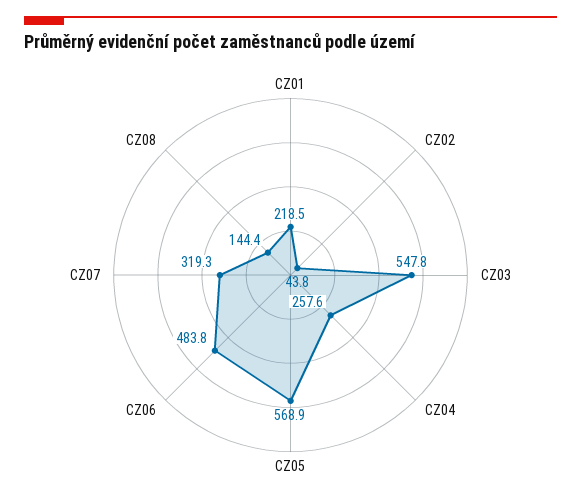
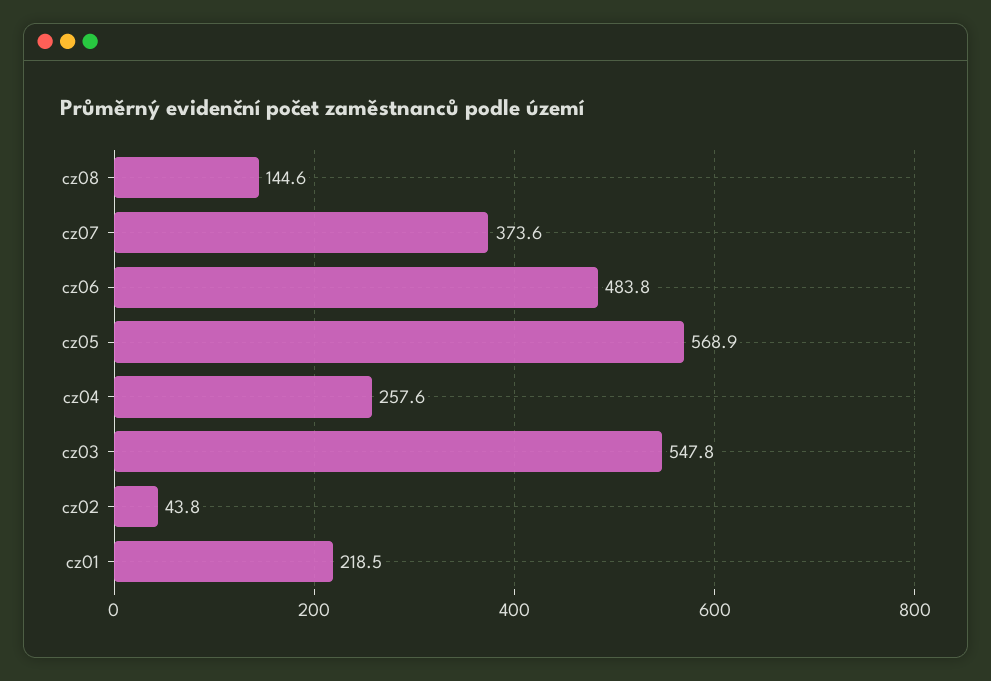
  {
    "CZ01": 218.5,
    "CZ02": 43.8,
    "CZ03": 547.8,
    "CZ04": 257.6,
    "CZ05": 568.9,
    "CZ06": 483.8,
-   "CZ07": 319.3,
+   "CZ07": 373.6,
-   "CZ08": 144.4
+   "CZ08": 144.6
  }

